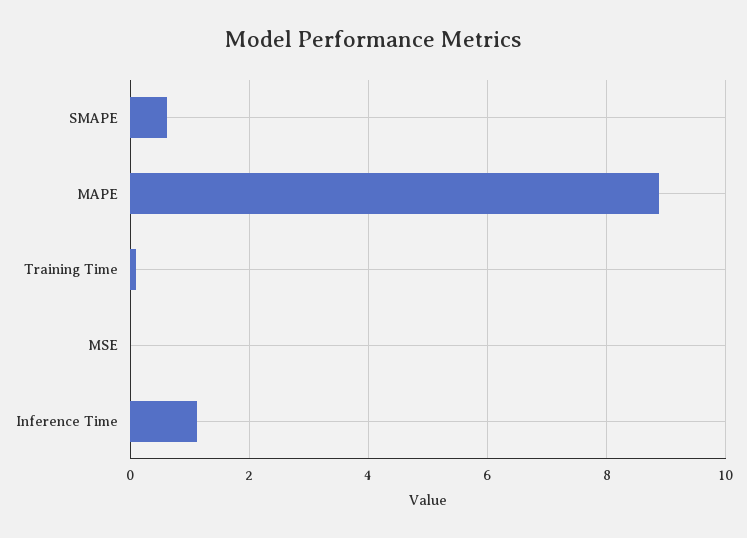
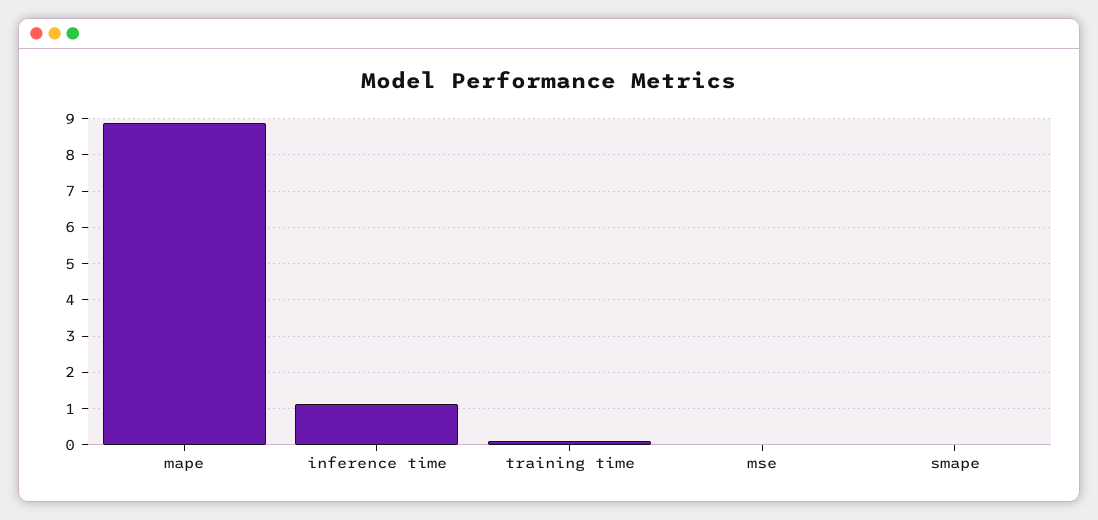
  {
-   "SMAPE": 0.6,
+   "SMAPE": 0,
    "MAPE": 8.8,
    "Training Time": 0.2,
    "MSE": 0,
    "Inference Time": 1.2
  }

